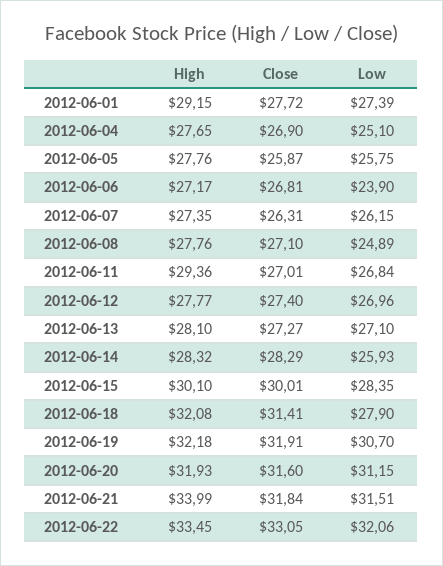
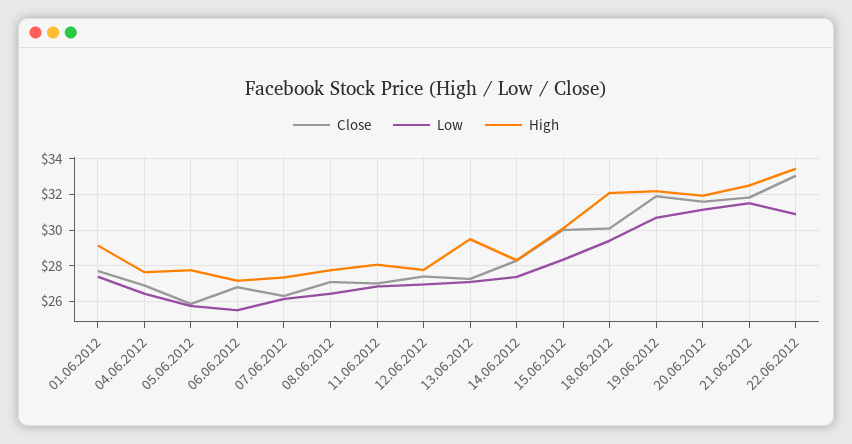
  {
    "High": {
      "2012-06-01": 29.15,
      "2012-06-04": 27.65,
      "2012-06-05": 27.76,
      "2012-06-06": 27.17,
      "2012-06-07": 27.35,
      "2012-06-08": 27.76,
-     "2012-06-11": 29.36,
+     "2012-06-11": 28,
      "2012-06-12": 27.77,
-     "2012-06-13": 28.1,
+     "2012-06-13": 29.5,
      "2012-06-14": 28.32,
      "2012-06-15": 30.1,
      "2012-06-18": 32.08,
      "2012-06-19": 32.18,
      "2012-06-20": 31.93,
-     "2012-06-21": 33.99,
+     "2012-06-21": 32.5,
      "2012-06-22": 33.45
    },
    "Close": {
      "2012-06-01": 27.72,
      "2012-06-04": 26.9,
      "2012-06-05": 25.87,
      "2012-06-06": 26.81,
      "2012-06-07": 26.31,
      "2012-06-08": 27.1,
      "2012-06-11": 27.01,
      "2012-06-12": 27.4,
      "2012-06-13": 27.27,
      "2012-06-14": 28.29,
      "2012-06-15": 30.01,
-     "2012-06-18": 31.41,
+     "2012-06-18": 30,
      "2012-06-19": 31.91,
      "2012-06-20": 31.6,
      "2012-06-21": 31.84,
      "2012-06-22": 33.05
    },
    "Low": {
      "2012-06-01": 27.39,
-     "2012-06-04": 25.1,
+     "2012-06-04": 26.5,
      "2012-06-05": 25.75,
-     "2012-06-06": 23.9,
+     "2012-06-06": 25.5,
      "2012-06-07": 26.15,
-     "2012-06-08": 24.89,
+     "2012-06-08": 26.5,
      "2012-06-11": 26.84,
      "2012-06-12": 26.96,
      "2012-06-13": 27.1,
-     "2012-06-14": 25.93,
+     "2012-06-14": 27.5,
      "2012-06-15": 28.35,
-     "2012-06-18": 27.9,
+     "2012-06-18": 29.5,
      "2012-06-19": 30.7,
      "2012-06-20": 31.15,
      "2012-06-21": 31.51,
-     "2012-06-22": 32.06
+     "2012-06-22": 31
    }
  }

